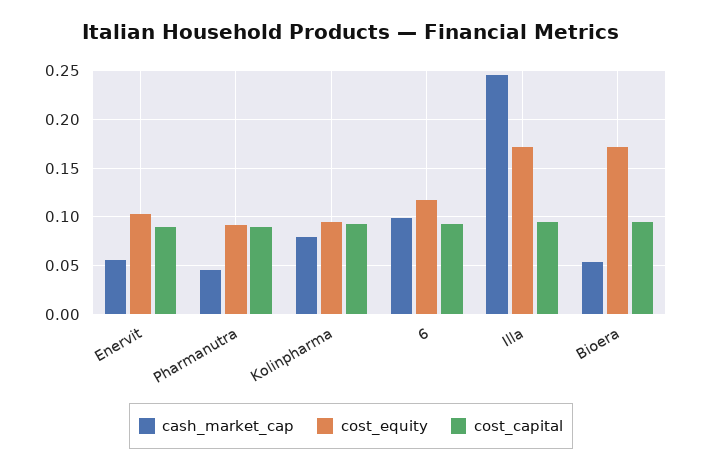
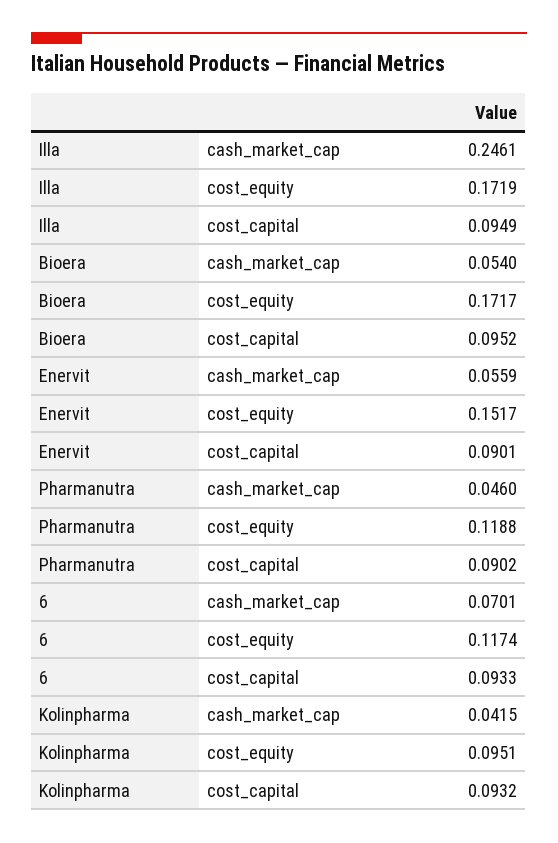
  {
    "cash_market_cap": {
      "Enervit": 0.0559,
      "Pharmanutra": 0.046,
-     "Kolinpharma": 0.08,
+     "Kolinpharma": 0.0415,
-     "6": 0.1,
+     "6": 0.0701,
      "Illa": 0.2461,
      "Bioera": 0.054
    },
    "cost_equity": {
-     "Enervit": 0.1,
+     "Enervit": 0.1517,
-     "Pharmanutra": 0.09,
+     "Pharmanutra": 0.1188,
      "Kolinpharma": 0.0951,
      "6": 0.1174,
      "Illa": 0.1719,
      "Bioera": 0.1717
    },
    "cost_capital": {
      "Enervit": 0.0901,
      "Pharmanutra": 0.0902,
      "Kolinpharma": 0.0932,
      "6": 0.0933,
      "Illa": 0.0949,
      "Bioera": 0.0952
    }
  }

